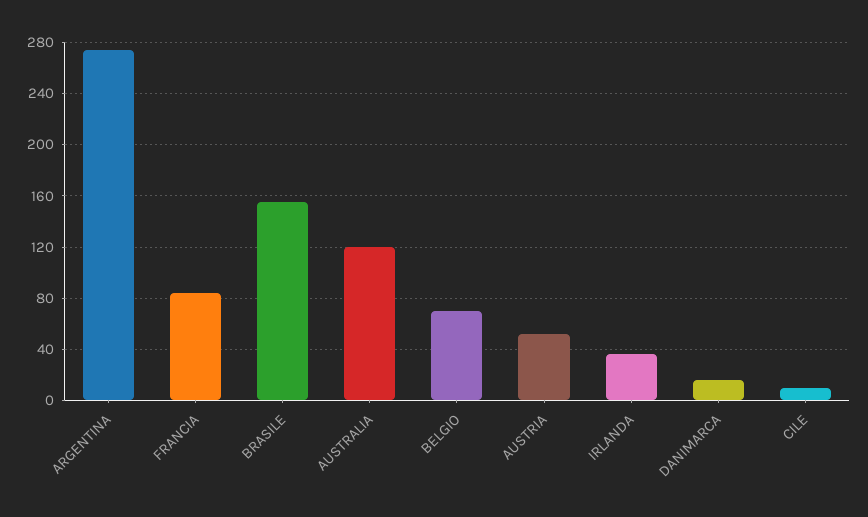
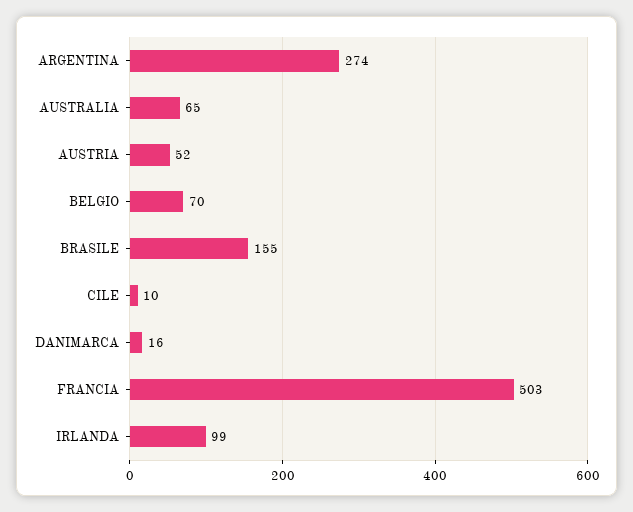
  {
    "ARGENTINA": 274,
-   "FRANCIA": 85,
+   "FRANCIA": 503,
    "BRASILE": 155,
-   "AUSTRALIA": 120,
+   "AUSTRALIA": 65,
    "BELGIO": 70,
    "AUSTRIA": 52,
-   "IRLANDA": 35,
+   "IRLANDA": 99,
    "DANIMARCA": 16,
    "CILE": 10
  }

